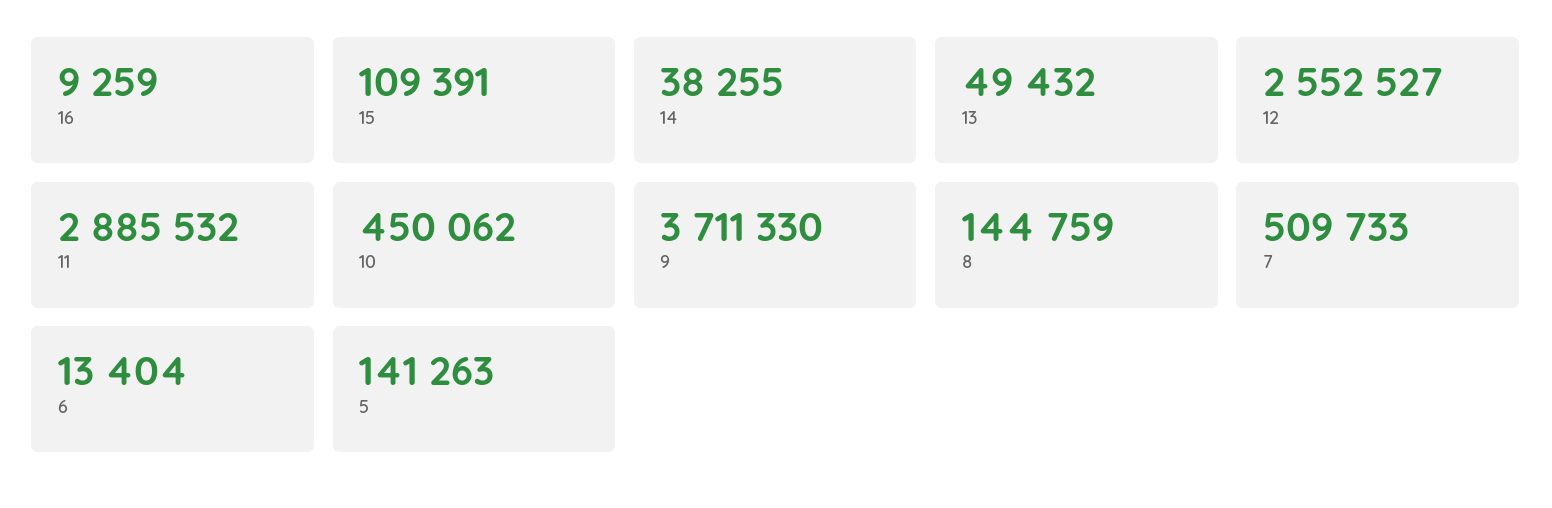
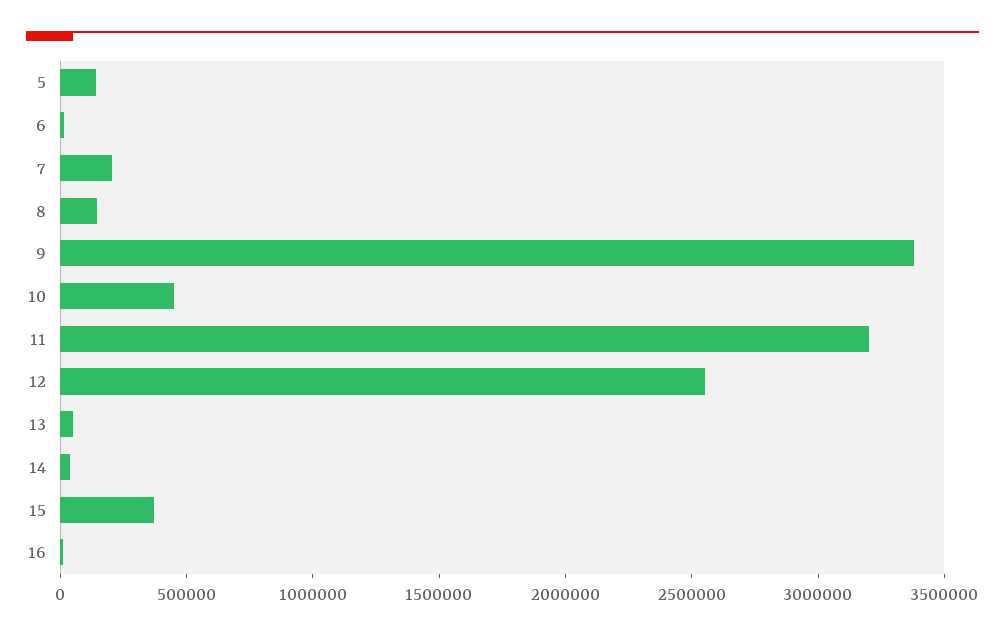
  {
    "16": 9259,
-   "15": 109391,
+   "15": 400000,
    "14": 38255,
    "13": 49432,
    "12": 2552527,
-   "11": 2885532,
+   "11": 3200000,
    "10": 450062,
-   "9": 3711330,
+   "9": 3400000,
    "8": 144759,
-   "7": 509733,
+   "7": 200000,
    "6": 13404,
    "5": 141263
  }

